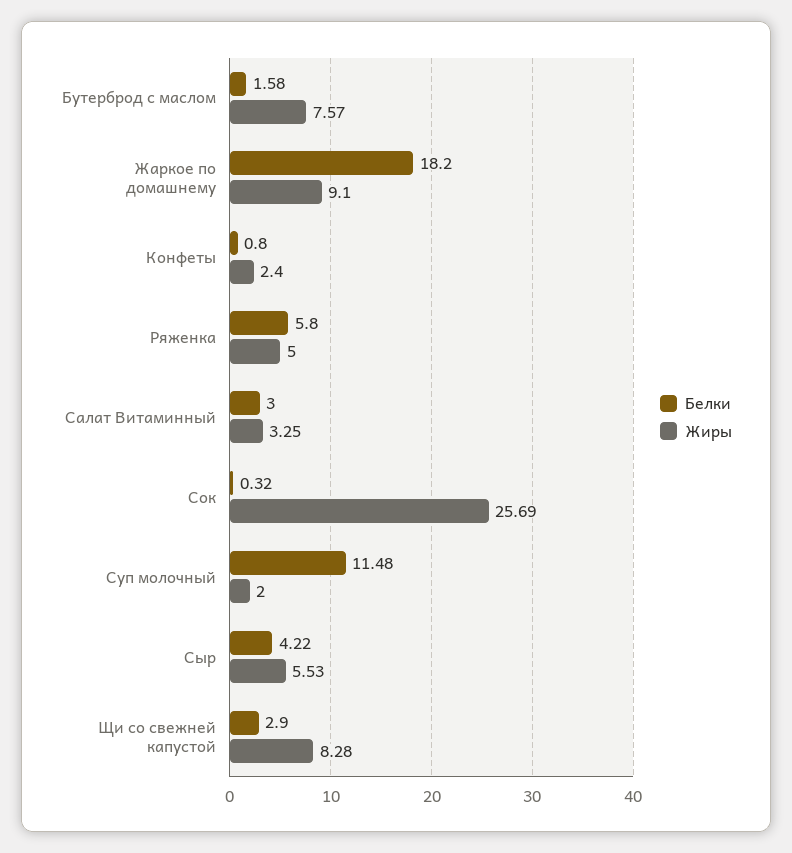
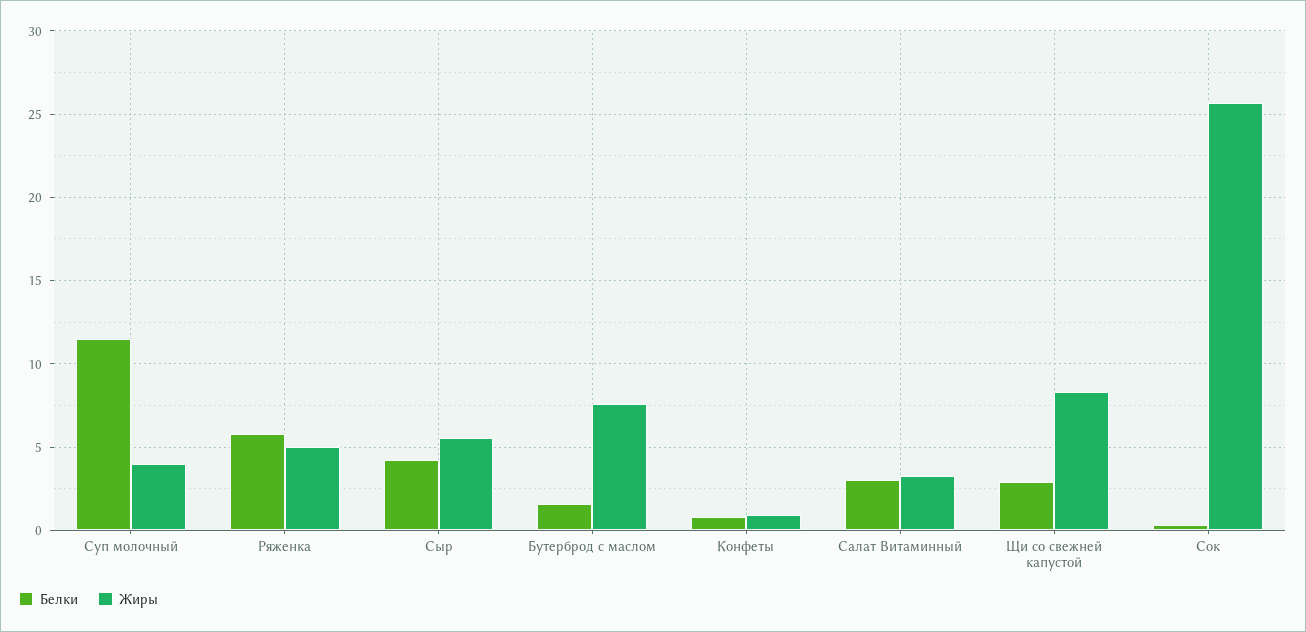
  {
    "Белки": {
      "Бутерброд с маслом": 1.58,
-     "Жаркое по домашнему": 18.2,
      "Конфеты": 0.8,
      "Ряженка": 5.8,
      "Салат Витаминный": 3,
      "Сок": 0.32,
      "Суп молочный": 11.48,
      "Сыр": 4.22,
      "Щи со свежней капустой": 2.9
    },
    "Жиры": {
      "Бутерброд с маслом": 7.57,
-     "Жаркое по домашнему": 9.1,
-     "Конфеты": 2.4,
+     "Конфеты": 1,
      "Ряженка": 5,
      "Салат Витаминный": 3.25,
      "Сок": 25.69,
-     "Суп молочный": 2,
+     "Суп молочный": 4,
      "Сыр": 5.53,
      "Щи со свежней капустой": 8.28
    }
  }

